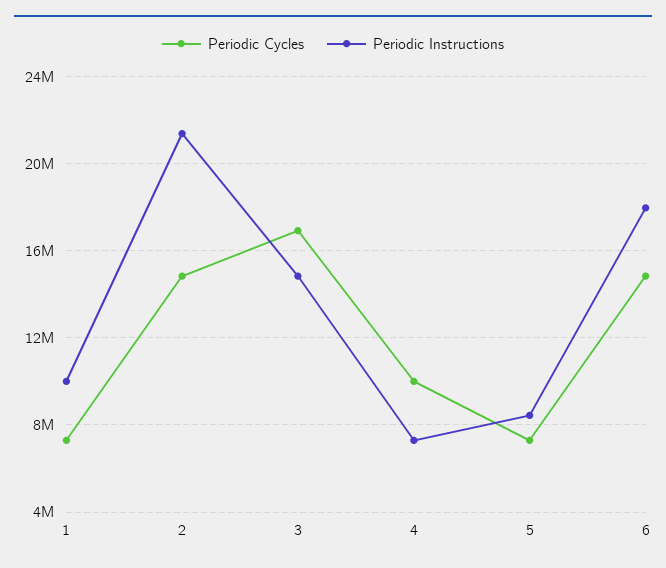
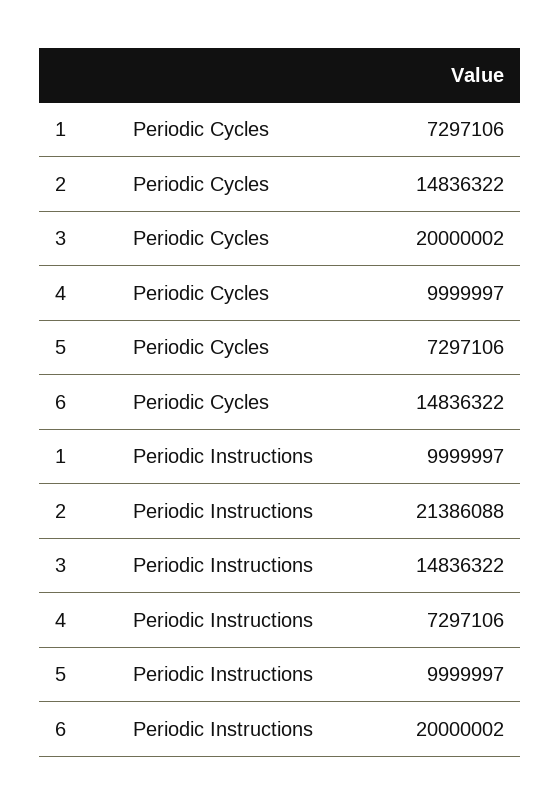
  {
    "Periodic Cycles": {
      "1": 7297106,
      "2": 14836322,
-     "3": 17000000,
+     "3": 20000002,
      "4": 9999997,
      "5": 7297106,
      "6": 14836322
    },
    "Periodic Instructions": {
      "1": 9999997,
      "2": 21386088,
      "3": 14836322,
      "4": 7297106,
-     "5": 8500000,
+     "5": 9999997,
-     "6": 18000000
+     "6": 20000002
    }
  }

